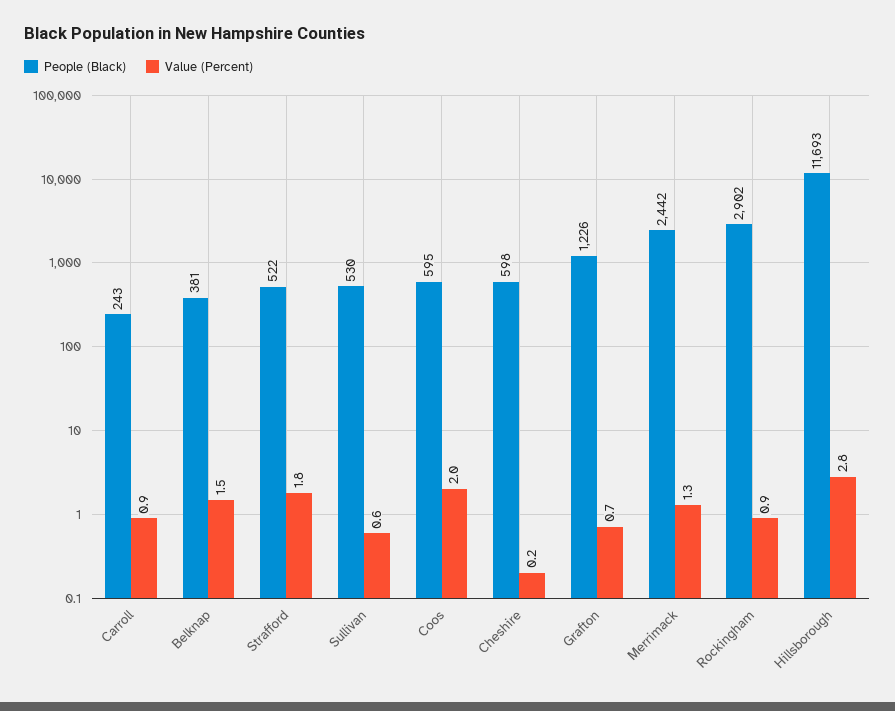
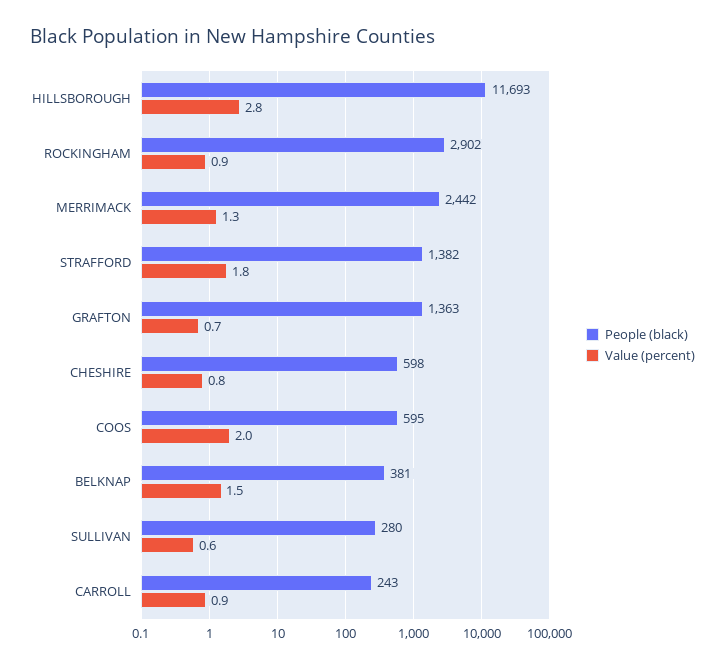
  {
    "People (Black)": {
      "Carroll": 243,
      "Belknap": 381,
-     "Strafford": 522,
+     "Strafford": 1382,
-     "Sullivan": 530,
+     "Sullivan": 280,
      "Coos": 595,
      "Cheshire": 598,
-     "Grafton": 1226,
+     "Grafton": 1363,
      "Merrimack": 2442,
      "Rockingham": 2902,
      "Hillsborough": 11693
    },
    "Value (Percent)": {
      "Carroll": 0.9,
      "Belknap": 1.5,
      "Strafford": 1.8,
      "Sullivan": 0.6,
      "Coos": 2,
-     "Cheshire": 0.2,
+     "Cheshire": 0.8,
      "Grafton": 0.7,
      "Merrimack": 1.3,
      "Rockingham": 0.9,
      "Hillsborough": 2.8
    }
  }

